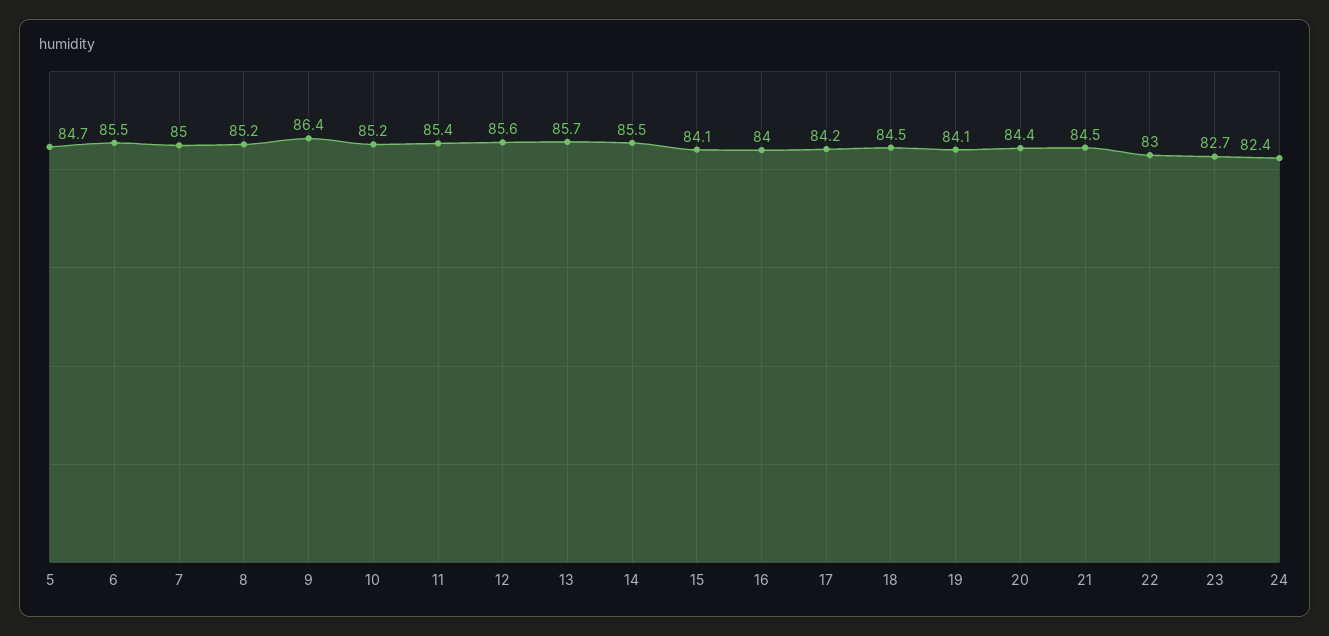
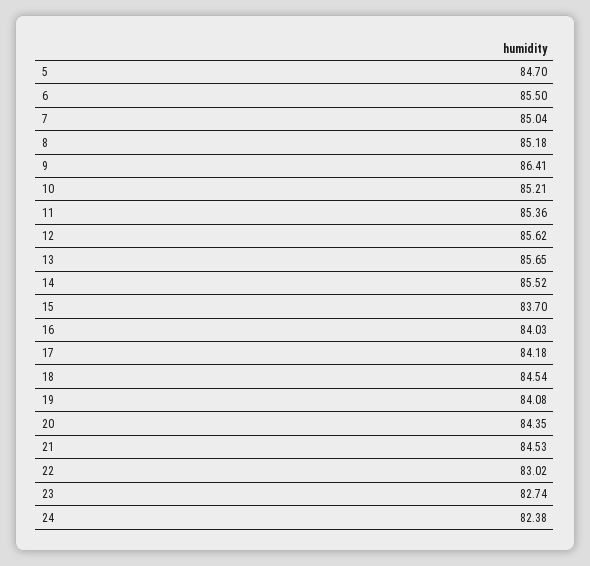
  {
    "5": 84.7,
    "6": 85.5,
    "7": 85.04,
    "8": 85.18,
    "9": 86.41,
    "10": 85.21,
    "11": 85.36,
    "12": 85.62,
    "13": 85.65,
    "14": 85.52,
-   "15": 84.1,
+   "15": 83.7,
    "16": 84.03,
    "17": 84.18,
    "18": 84.54,
    "19": 84.08,
    "20": 84.35,
    "21": 84.53,
    "22": 83.02,
    "23": 82.74,
    "24": 82.38
  }

